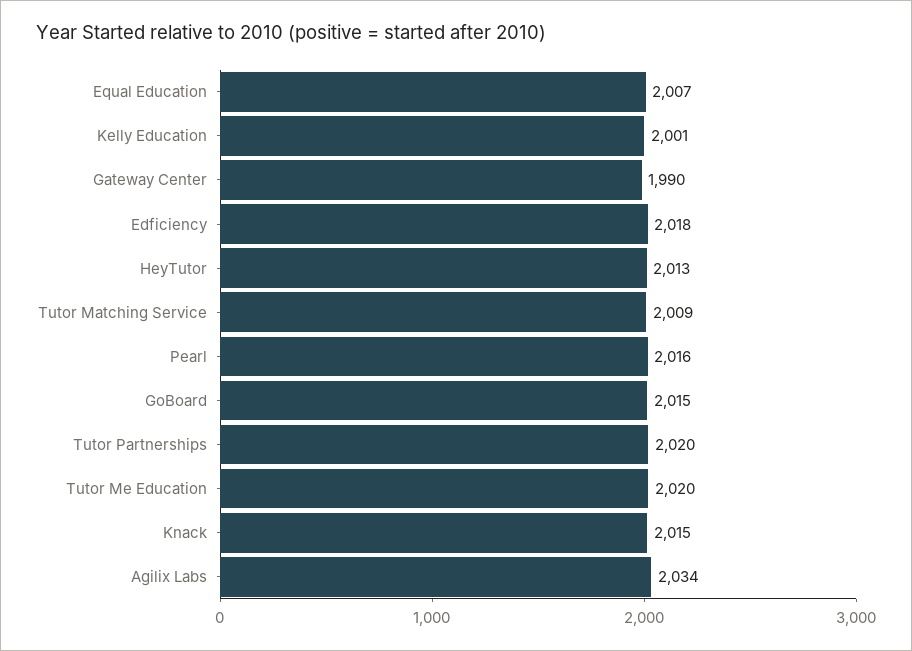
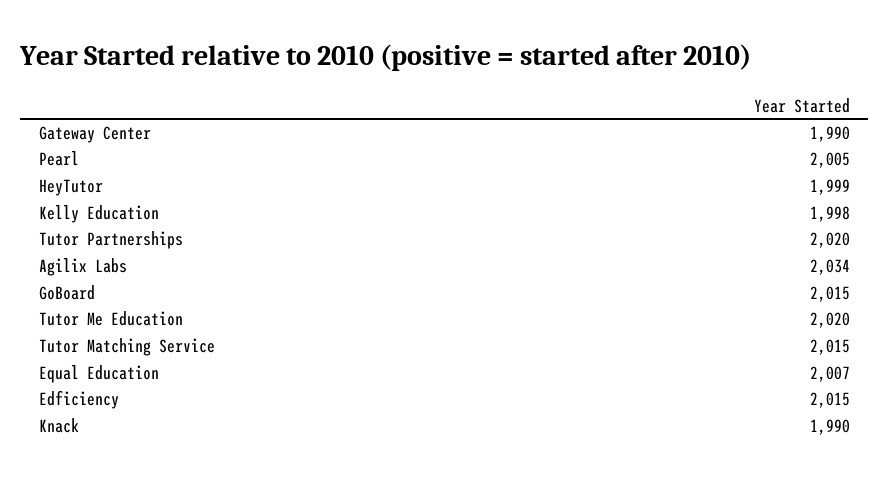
  {
    "Equal Education": 2007,
-   "Kelly Education": 2001,
+   "Kelly Education": 1998,
    "Gateway Center": 1990,
-   "Edficiency": 2018,
+   "Edficiency": 2015,
-   "HeyTutor": 2013,
+   "HeyTutor": 1999,
-   "Tutor Matching Service": 2009,
+   "Tutor Matching Service": 2015,
-   "Pearl": 2016,
+   "Pearl": 2005,
    "GoBoard": 2015,
    "Tutor Partnerships": 2020,
    "Tutor Me Education": 2020,
-   "Knack": 2015,
+   "Knack": 1990,
    "Agilix Labs": 2034
  }

